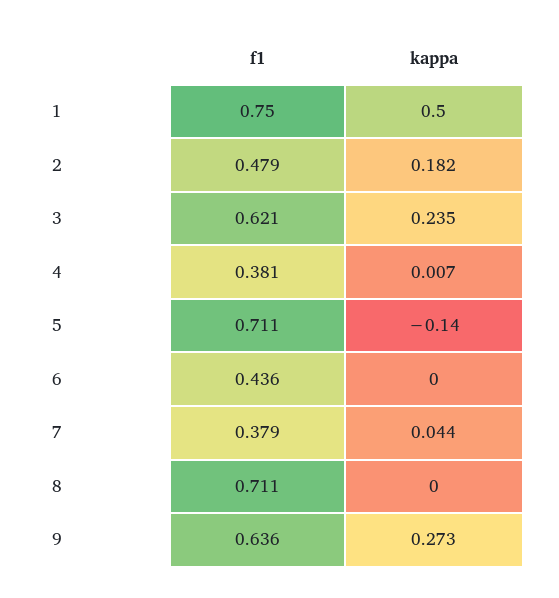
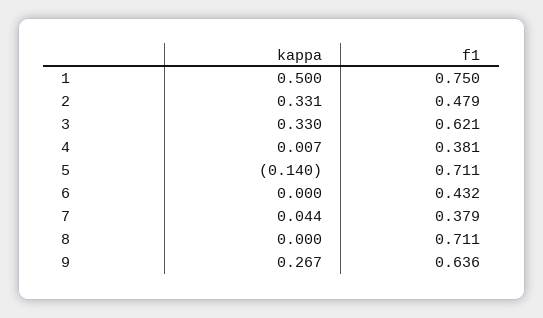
  {
    "f1": {
      "1": 0.75,
      "2": 0.479,
      "3": 0.621,
      "4": 0.381,
      "5": 0.711,
-     "6": 0.436,
+     "6": 0.432,
      "7": 0.379,
      "8": 0.711,
      "9": 0.636
    },
    "kappa": {
      "1": 0.5,
-     "2": 0.182,
+     "2": 0.331,
-     "3": 0.235,
+     "3": 0.33,
      "4": 0.007,
      "5": -0.14,
      "6": 0,
      "7": 0.044,
      "8": 0,
-     "9": 0.273
+     "9": 0.267
    }
  }

